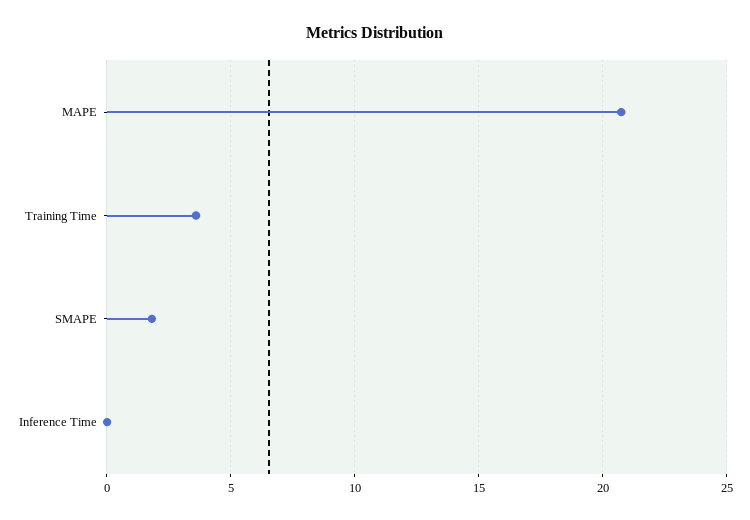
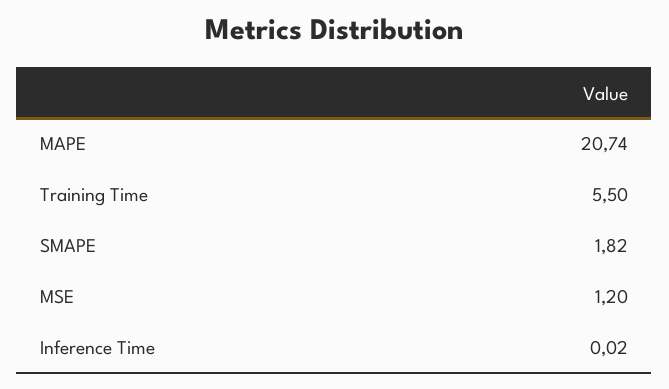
  {
    "MAPE": 20.74,
-   "Training Time": 3.5,
+   "Training Time": 5.5,
    "SMAPE": 1.82,
-   "Inference Time": 0.02
+   "Inference Time": 0.02,
+   "MSE": 1.2
  }

